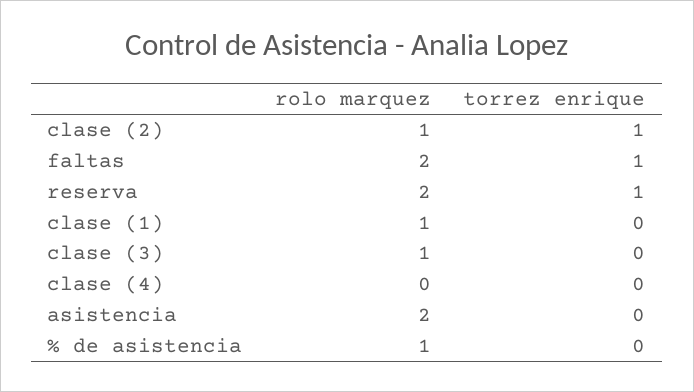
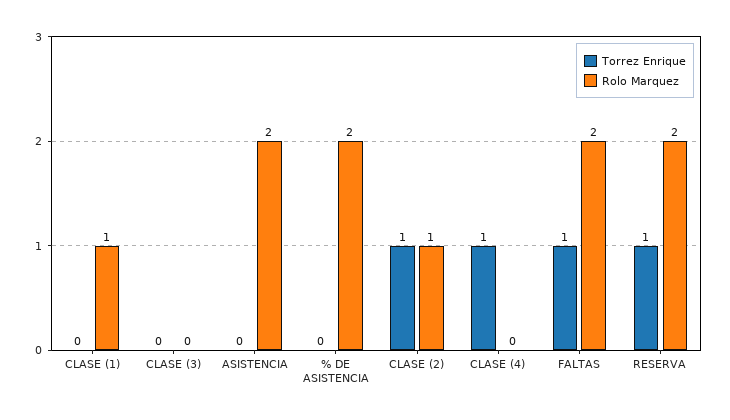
  {
    "rolo marquez": {
      "clase (2)": 1,
      "faltas": 2,
      "reserva": 2,
      "clase (1)": 1,
-     "clase (3)": 1,
+     "clase (3)": 0,
      "clase (4)": 0,
      "asistencia": 2,
-     "% de asistencia": 1
+     "% de asistencia": 2
    },
    "torrez enrique": {
      "clase (2)": 1,
      "faltas": 1,
      "reserva": 1,
      "clase (1)": 0,
      "clase (3)": 0,
-     "clase (4)": 0,
+     "clase (4)": 1,
      "asistencia": 0,
      "% de asistencia": 0
    }
  }

